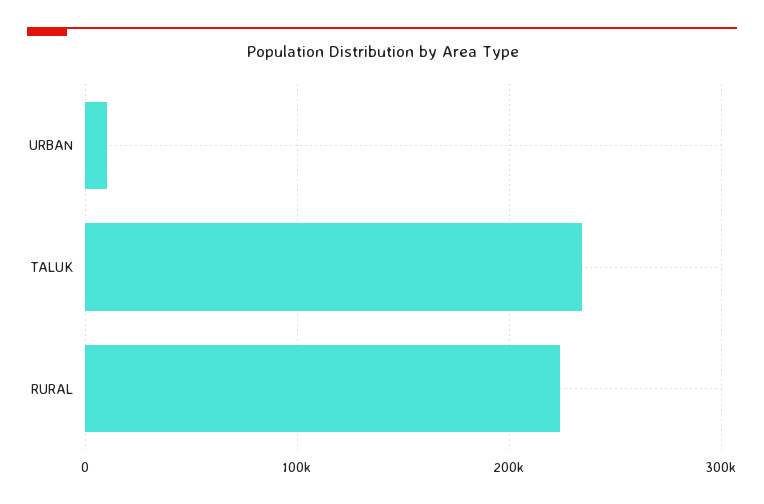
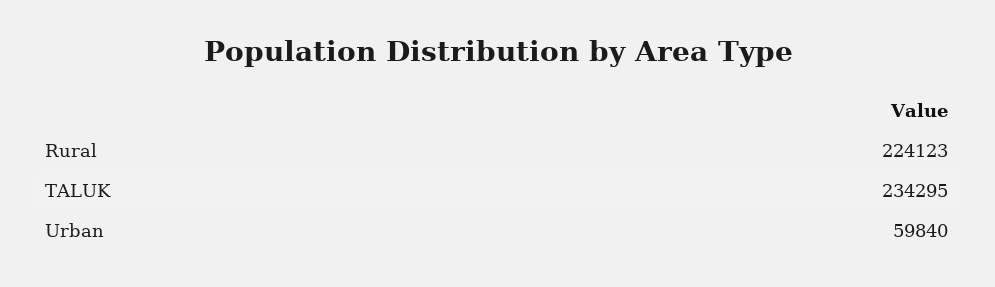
  {
-   "URBAN": 10000,
+   "URBAN": 59840,
    "TALUK": 234295,
    "RURAL": 224123
  }

